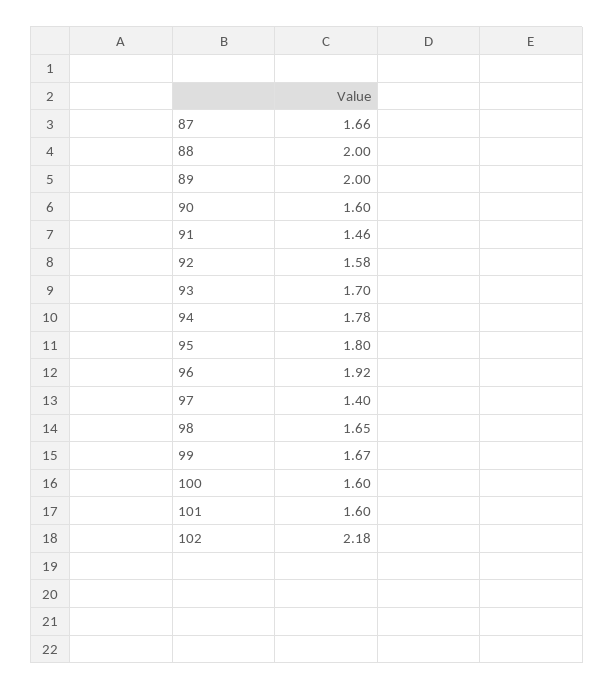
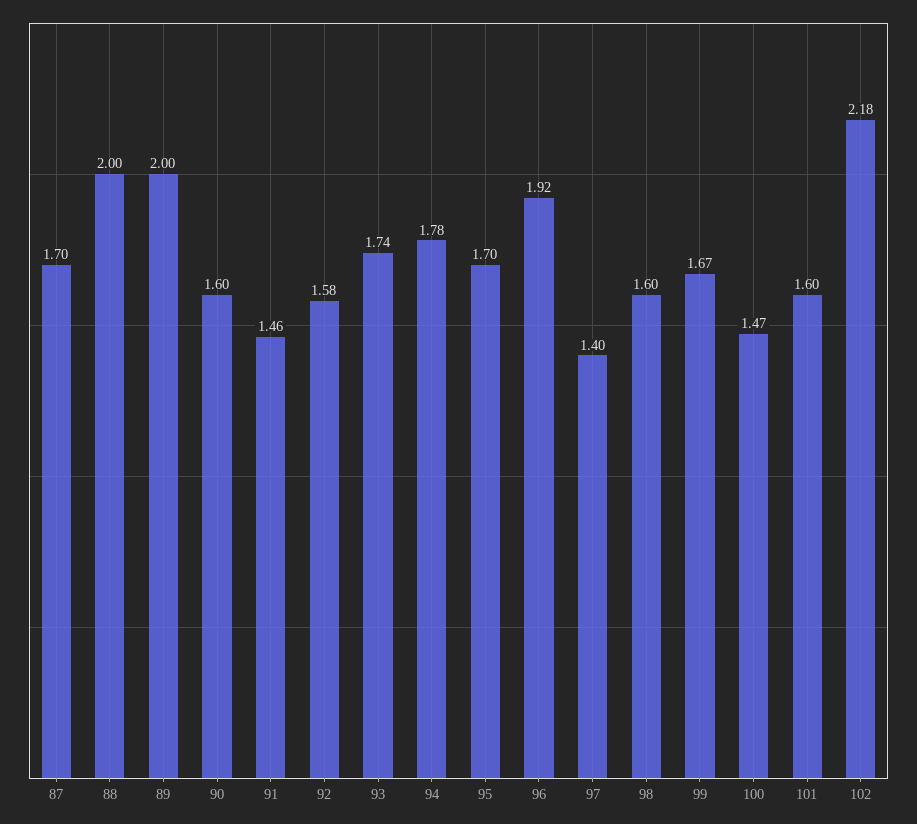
  {
-   "87": 1.66,
+   "87": 1.7,
    "88": 2,
    "89": 2,
    "90": 1.6,
    "91": 1.46,
    "92": 1.58,
-   "93": 1.7,
+   "93": 1.74,
    "94": 1.78,
-   "95": 1.8,
+   "95": 1.7,
    "96": 1.92,
    "97": 1.4,
-   "98": 1.65,
+   "98": 1.6,
    "99": 1.67,
-   "100": 1.6,
+   "100": 1.47,
    "101": 1.6,
    "102": 2.18
  }

